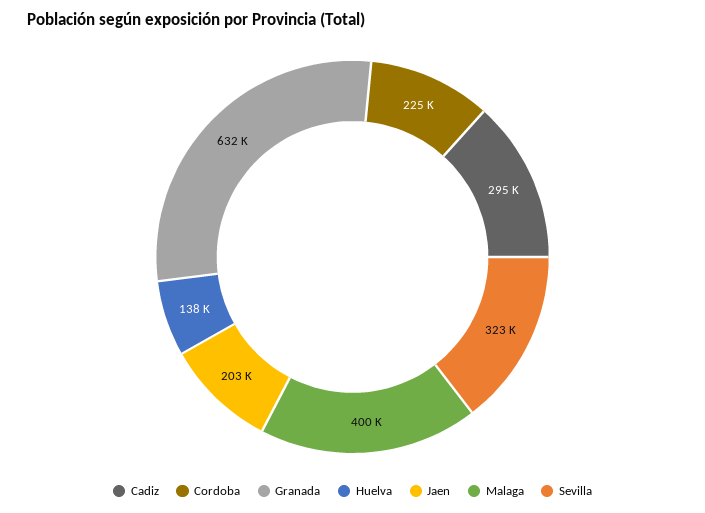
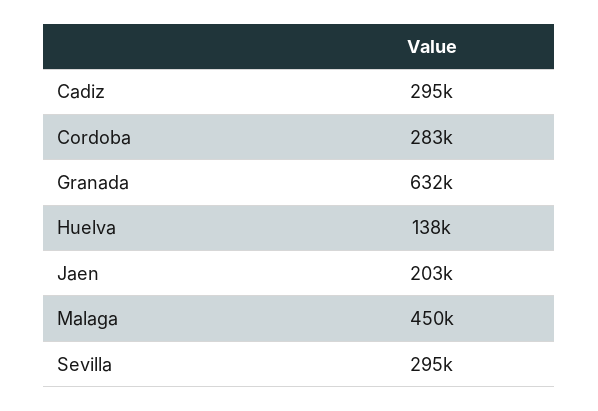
  {
    "Cadiz": 295000,
-   "Cordoba": 225000,
+   "Cordoba": 283000,
    "Granada": 632000,
    "Huelva": 138000,
    "Jaen": 203000,
-   "Malaga": 400000,
+   "Malaga": 450000,
-   "Sevilla": 323000
+   "Sevilla": 295000
  }

